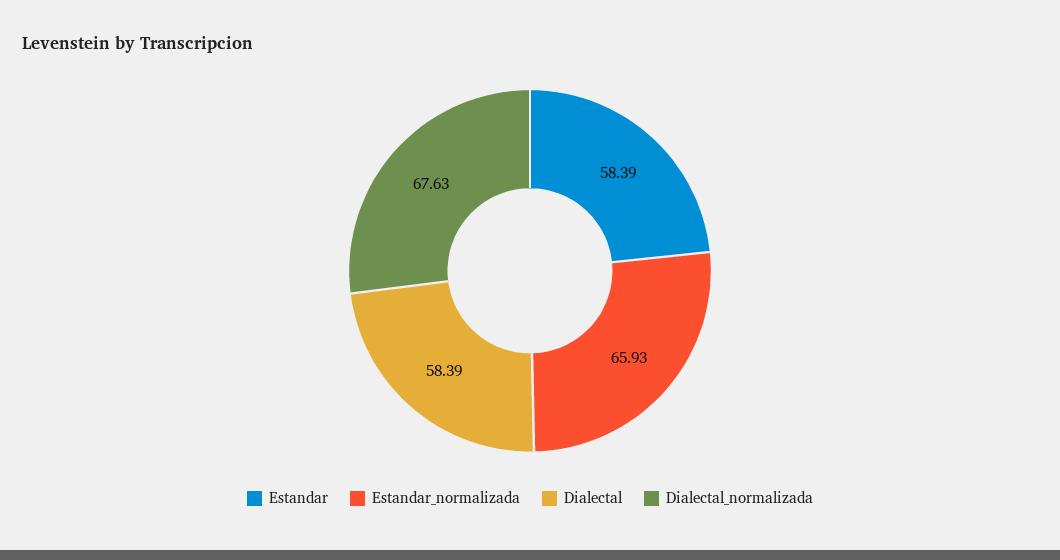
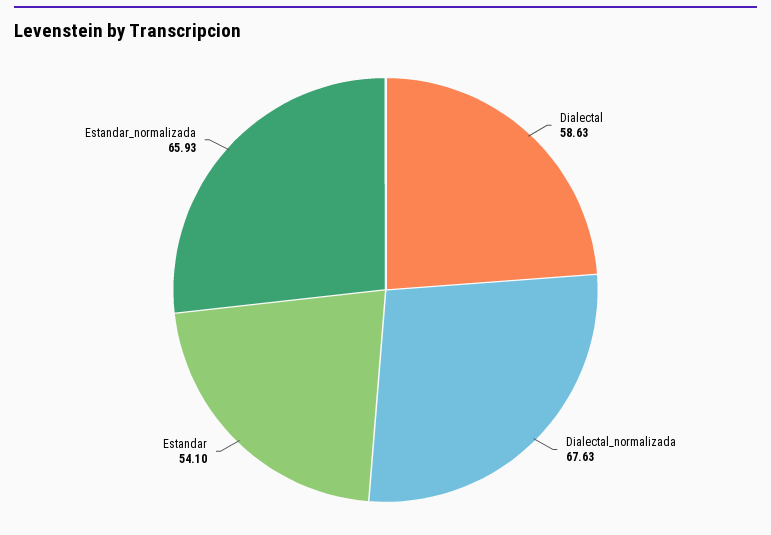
  {
-   "Estandar": 58.39,
+   "Estandar": 54.1,
    "Estandar_normalizada": 65.93,
-   "Dialectal": 58.39,
+   "Dialectal": 58.63,
    "Dialectal_normalizada": 67.63
  }

